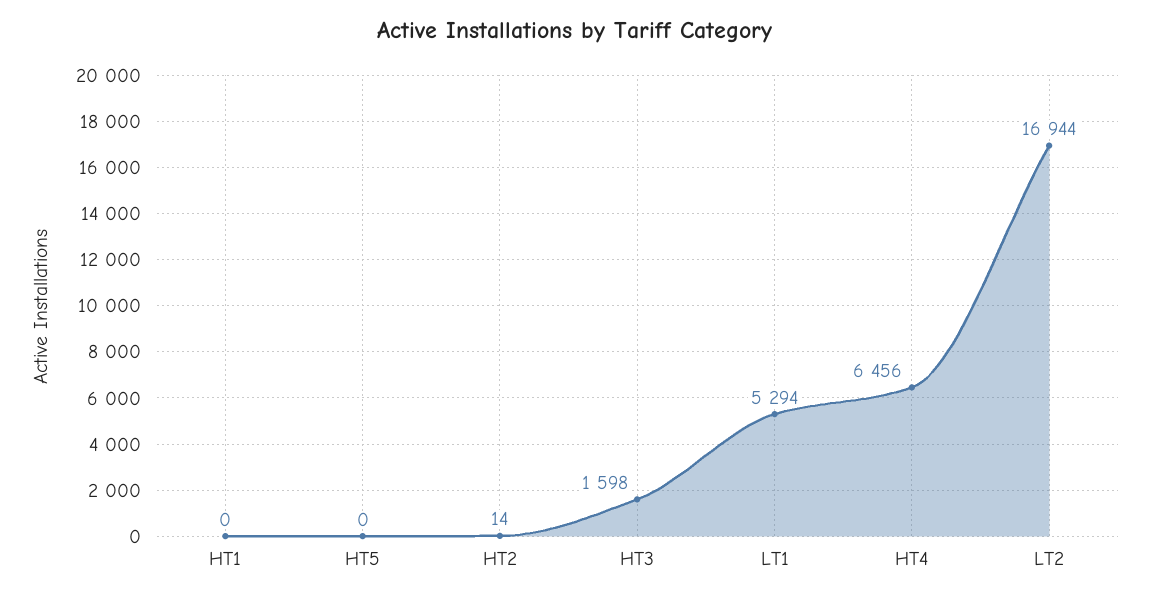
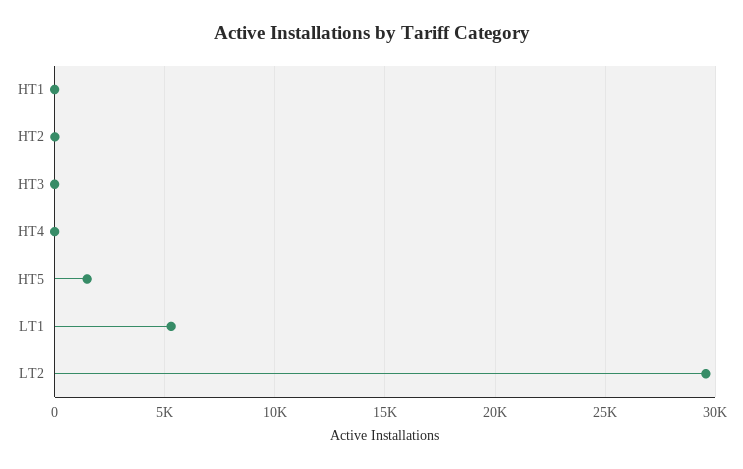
  {
    "HT1": 0,
-   "HT5": 0,
+   "HT5": 1500,
    "HT2": 14,
-   "HT3": 1598,
+   "HT3": 0,
    "LT1": 5294,
-   "HT4": 6456,
+   "HT4": 0,
-   "LT2": 16944
+   "LT2": 29500
  }

